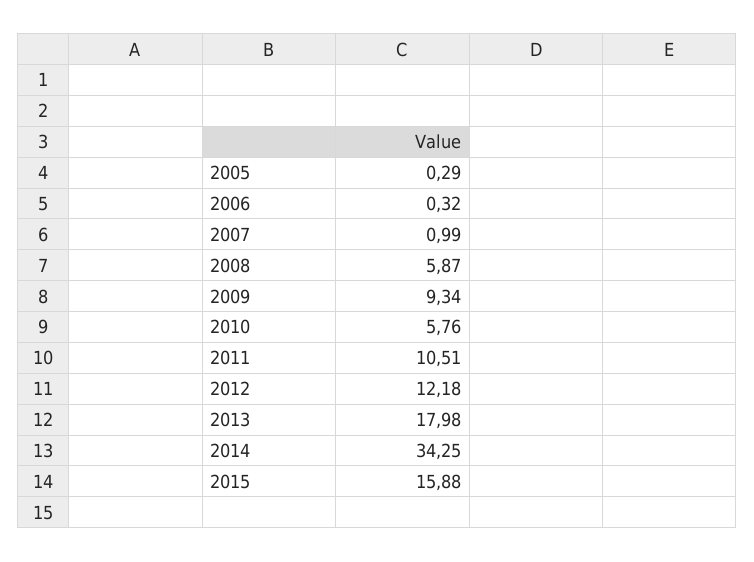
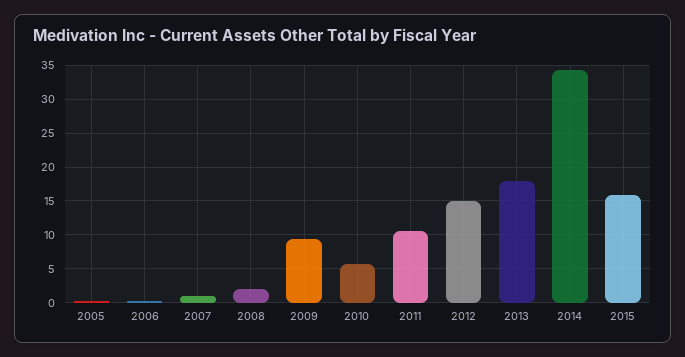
  {
    "2005": 0.29,
    "2006": 0.32,
    "2007": 0.99,
-   "2008": 5.87,
+   "2008": 2,
    "2009": 9.34,
    "2010": 5.76,
    "2011": 10.51,
-   "2012": 12.18,
+   "2012": 15,
    "2013": 17.98,
    "2014": 34.25,
    "2015": 15.88
  }

